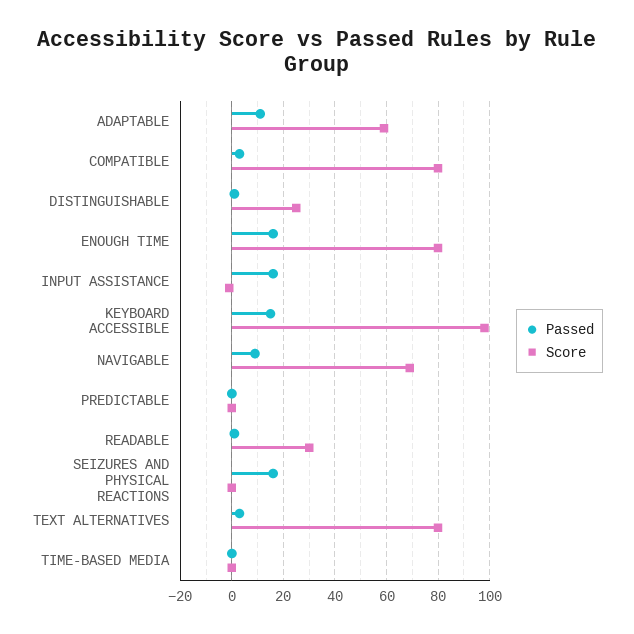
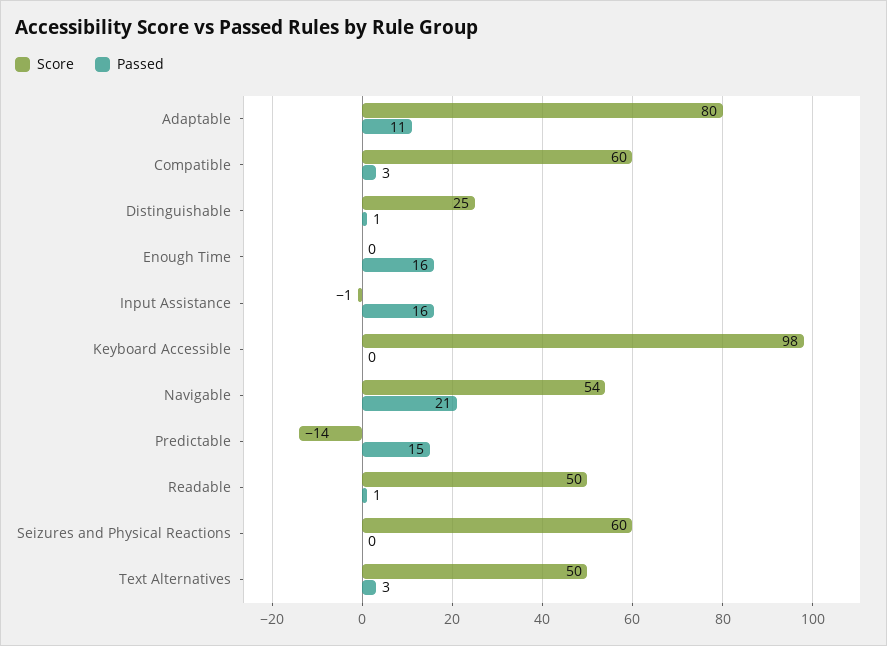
  {
    "Passed": {
      "ADAPTABLE": 11,
      "COMPATIBLE": 3,
      "DISTINGUISHABLE": 1,
      "ENOUGH TIME": 16,
      "INPUT ASSISTANCE": 16,
-     "KEYBOARD ACCESSIBLE": 15,
+     "KEYBOARD ACCESSIBLE": 0,
-     "NAVIGABLE": 10,
+     "NAVIGABLE": 21,
-     "PREDICTABLE": 0,
+     "PREDICTABLE": 15,
      "READABLE": 1,
-     "SEIZURES AND PHYSICAL REACTIONS": 15,
+     "SEIZURES AND PHYSICAL REACTIONS": 0,
-     "TEXT ALTERNATIVES": 3,
+     "TEXT ALTERNATIVES": 3
-     "TIME-BASED MEDIA": 0
    },
    "Score": {
-     "ADAPTABLE": 60,
+     "ADAPTABLE": 80,
-     "COMPATIBLE": 80,
+     "COMPATIBLE": 60,
      "DISTINGUISHABLE": 25,
-     "ENOUGH TIME": 80,
+     "ENOUGH TIME": 0,
      "INPUT ASSISTANCE": -1,
      "KEYBOARD ACCESSIBLE": 98,
-     "NAVIGABLE": 70,
+     "NAVIGABLE": 54,
-     "PREDICTABLE": 0,
+     "PREDICTABLE": -14,
-     "READABLE": 30,
+     "READABLE": 50,
-     "SEIZURES AND PHYSICAL REACTIONS": 0,
+     "SEIZURES AND PHYSICAL REACTIONS": 60,
-     "TEXT ALTERNATIVES": 80,
+     "TEXT ALTERNATIVES": 50
-     "TIME-BASED MEDIA": 0
    }
  }

